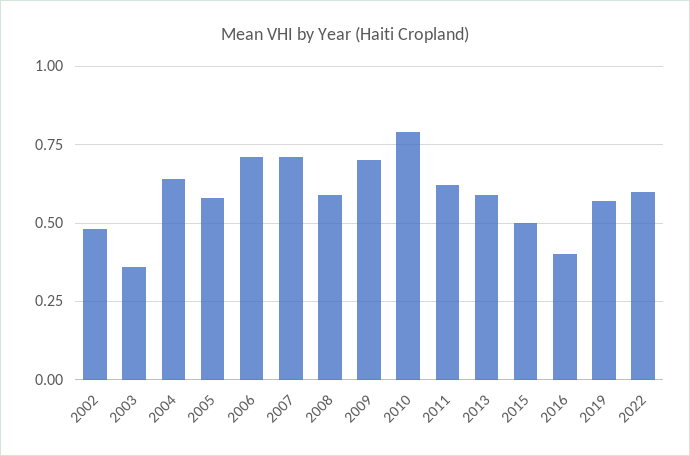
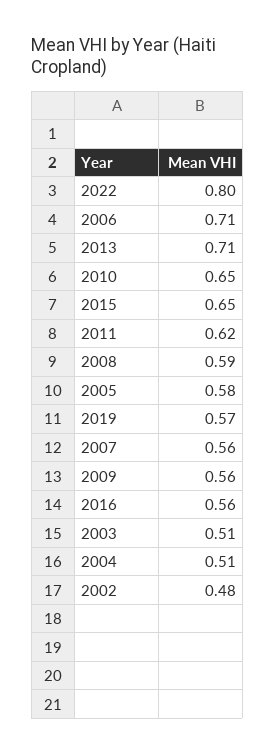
  {
    "2002": 0.48,
-   "2003": 0.35,
+   "2003": 0.51,
-   "2004": 0.65,
+   "2004": 0.51,
    "2005": 0.58,
    "2006": 0.71,
-   "2007": 0.7,
+   "2007": 0.56,
    "2008": 0.59,
-   "2009": 0.7,
+   "2009": 0.56,
-   "2010": 0.8,
+   "2010": 0.65,
    "2011": 0.62,
-   "2013": 0.6,
+   "2013": 0.71,
-   "2015": 0.5,
+   "2015": 0.65,
-   "2016": 0.4,
+   "2016": 0.56,
    "2019": 0.57,
-   "2022": 0.6
+   "2022": 0.8
  }

